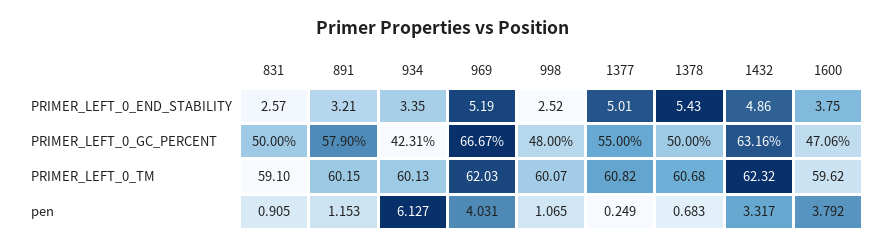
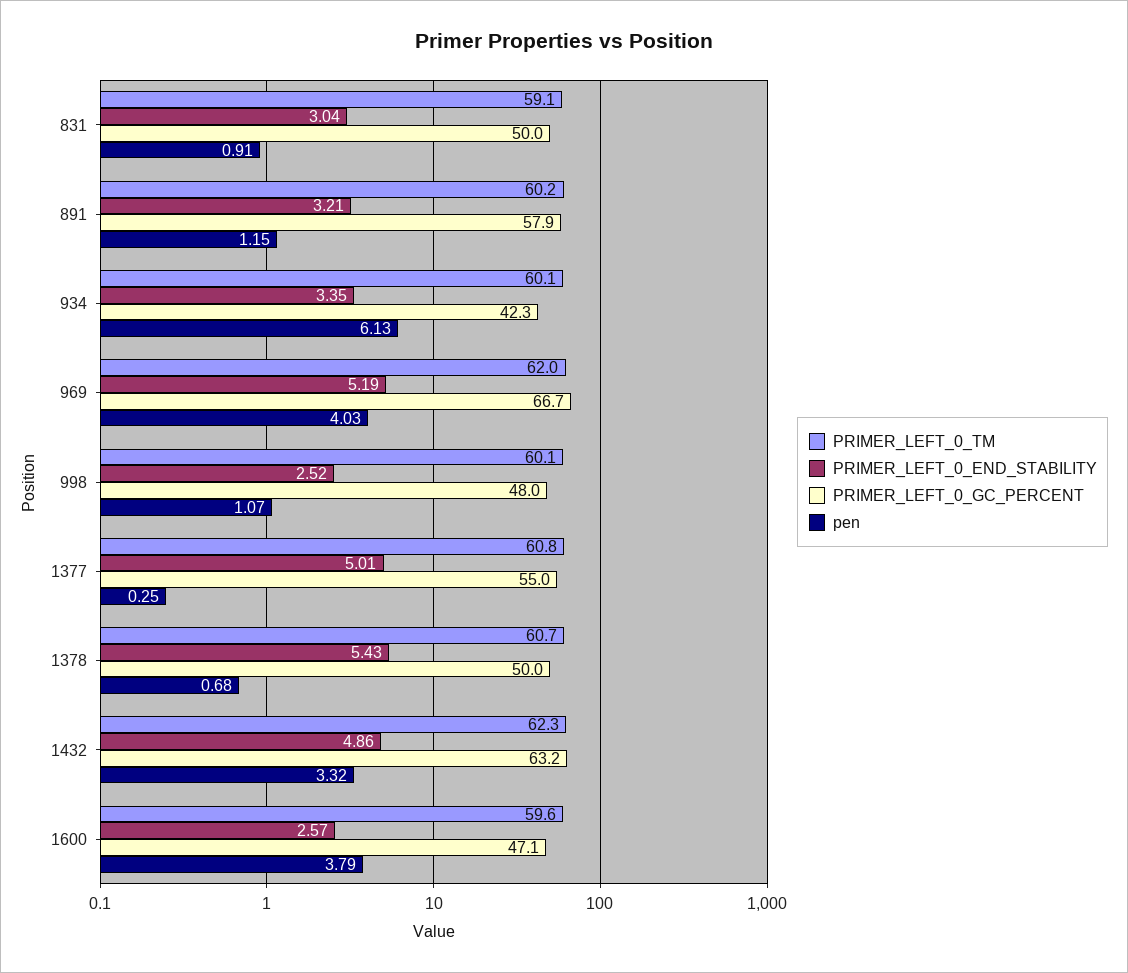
  {
    "PRIMER_LEFT_0_END_STABILITY": {
-     "831": 2.57,
+     "831": 3.04,
      "891": 3.21,
      "934": 3.35,
      "969": 5.19,
      "998": 2.52,
      "1377": 5.01,
      "1378": 5.43,
      "1432": 4.86,
-     "1600": 3.75
+     "1600": 2.57
    },
    "PRIMER_LEFT_0_GC_PERCENT": {
      "831": 50,
      "891": 57.9,
      "934": 42.31,
      "969": 66.67,
      "998": 48,
      "1377": 55,
      "1378": 50,
      "1432": 63.16,
      "1600": 47.06
    },
    "PRIMER_LEFT_0_TM": {
      "831": 59.1,
      "891": 60.15,
      "934": 60.13,
      "969": 62.03,
      "998": 60.07,
      "1377": 60.82,
      "1378": 60.68,
      "1432": 62.32,
      "1600": 59.62
    },
    "pen": {
      "831": 0.905,
      "891": 1.153,
      "934": 6.127,
      "969": 4.031,
      "998": 1.065,
      "1377": 0.249,
      "1378": 0.683,
      "1432": 3.317,
      "1600": 3.792
    }
  }

